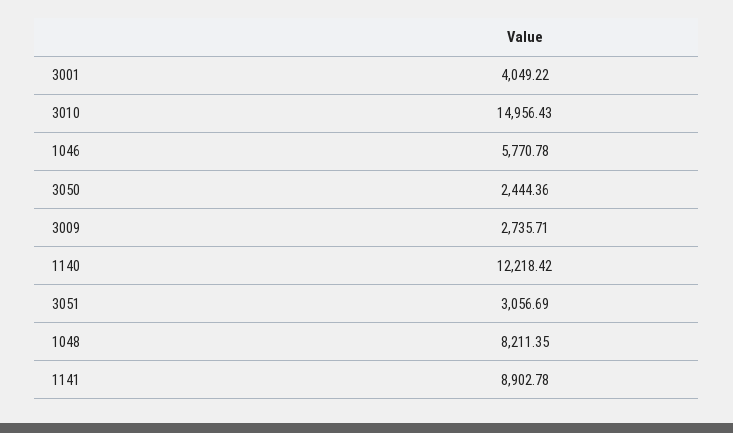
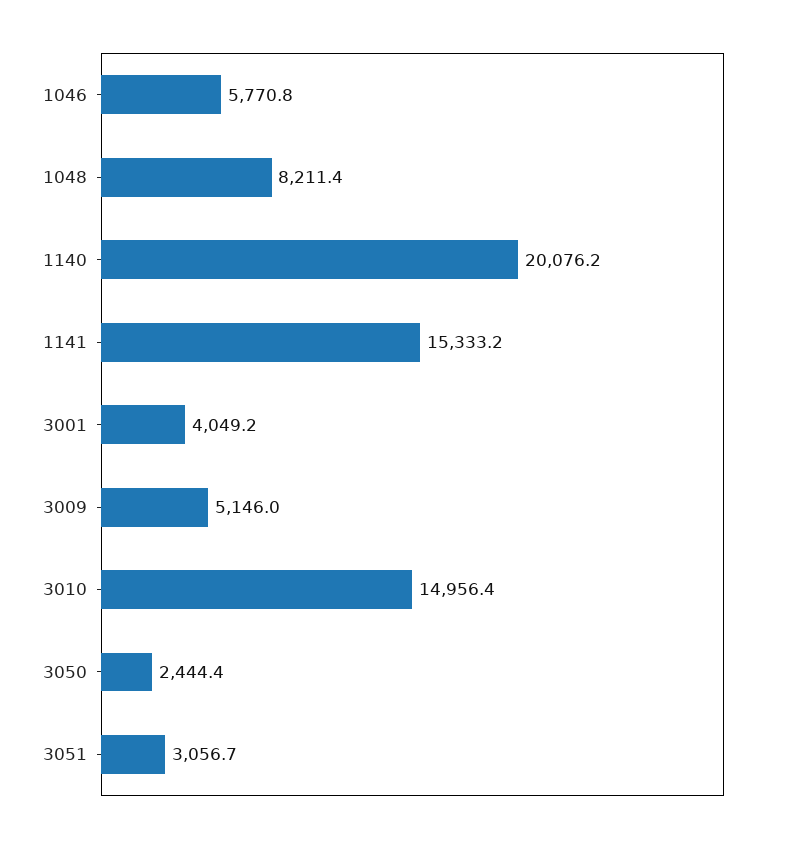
  {
    "3001": 4049.22,
    "3010": 14956.43,
    "1046": 5770.78,
    "3050": 2444.36,
-   "3009": 2735.71,
+   "3009": 5146,
-   "1140": 12218.42,
+   "1140": 20076.2,
    "3051": 3056.69,
    "1048": 8211.35,
-   "1141": 8902.78
+   "1141": 15333.2
  }

